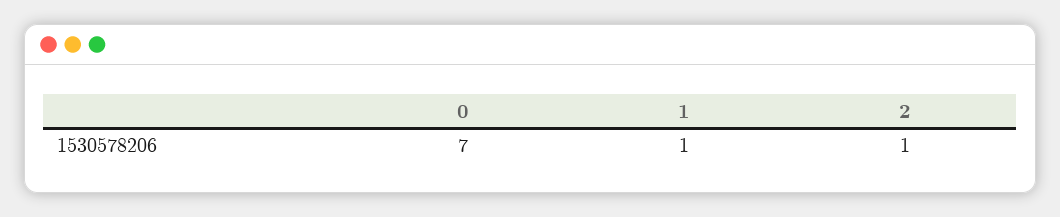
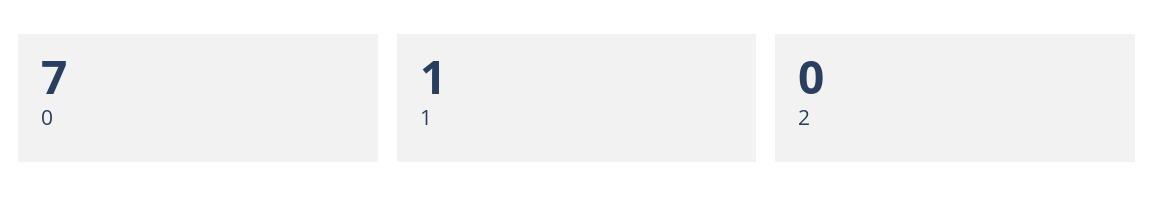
  {
    "0": 7,
    "1": 1,
-   "2": 1
+   "2": 0
  }

